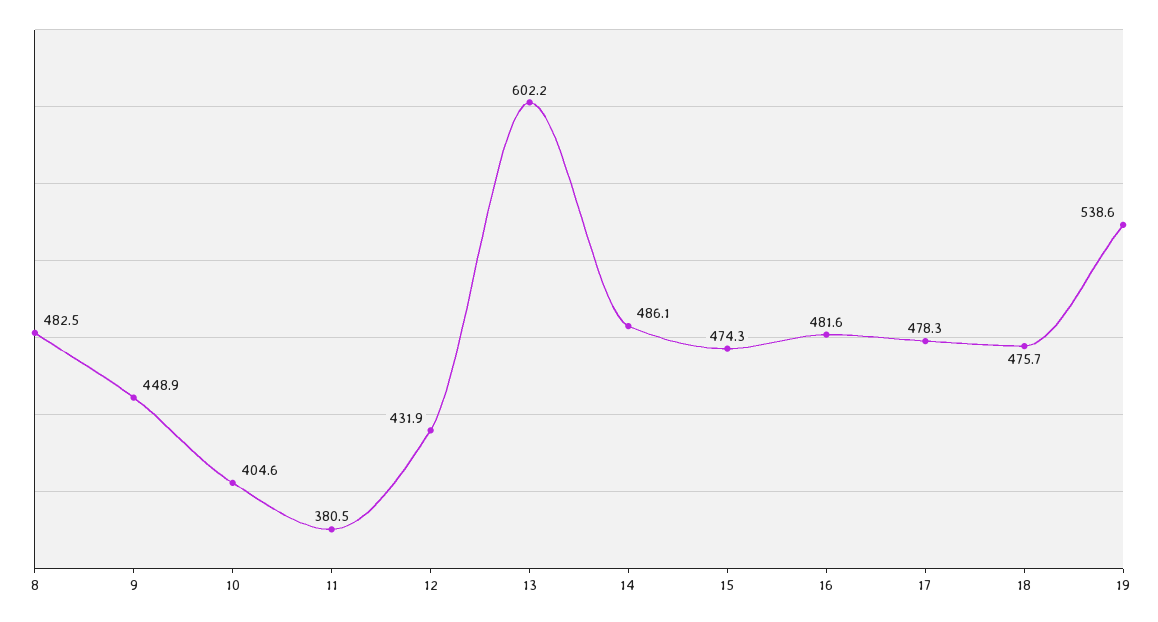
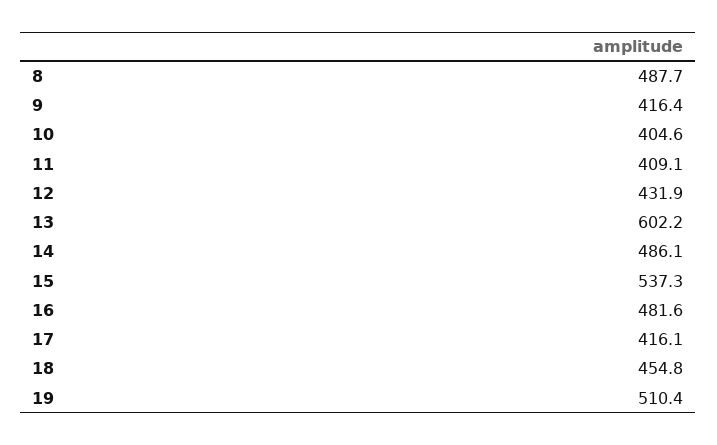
  {
-   "8": 482.5,
+   "8": 487.7,
-   "9": 448.9,
+   "9": 416.4,
    "10": 404.6,
-   "11": 380.5,
+   "11": 409.1,
    "12": 431.9,
    "13": 602.2,
    "14": 486.1,
-   "15": 474.3,
+   "15": 537.3,
    "16": 481.6,
-   "17": 478.3,
+   "17": 416.1,
-   "18": 475.7,
+   "18": 454.8,
-   "19": 538.6
+   "19": 510.4
  }

